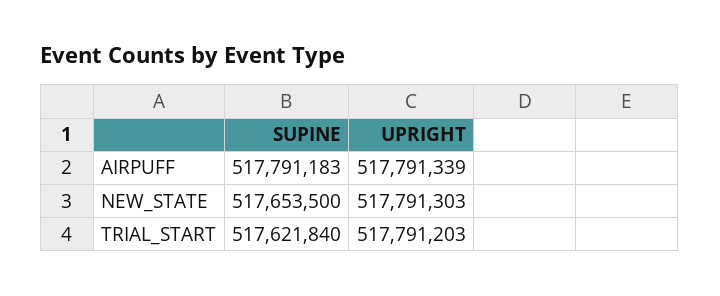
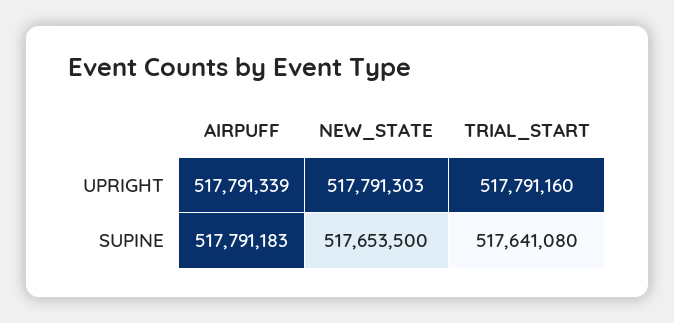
  {
    "SUPINE": {
      "AIRPUFF": 517791183,
      "NEW_STATE": 517653500,
-     "TRIAL_START": 517621840
+     "TRIAL_START": 517641080
    },
    "UPRIGHT": {
      "AIRPUFF": 517791339,
      "NEW_STATE": 517791303,
-     "TRIAL_START": 517791203
+     "TRIAL_START": 517791160
    }
  }

